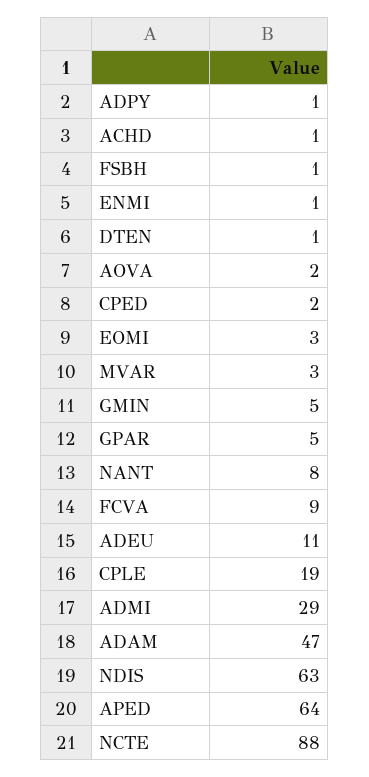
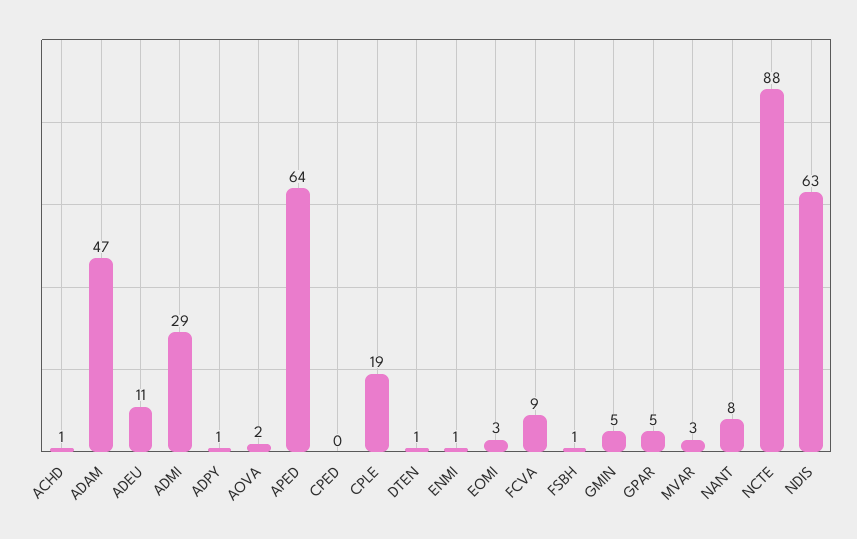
  {
    "ADPY": 1,
    "ACHD": 1,
    "FSBH": 1,
    "ENMI": 1,
    "DTEN": 1,
    "AOVA": 2,
-   "CPED": 2,
+   "CPED": 0,
    "EOMI": 3,
    "MVAR": 3,
    "GMIN": 5,
    "GPAR": 5,
    "NANT": 8,
    "FCVA": 9,
    "ADEU": 11,
    "CPLE": 19,
    "ADMI": 29,
    "ADAM": 47,
    "NDIS": 63,
    "APED": 64,
    "NCTE": 88
  }

